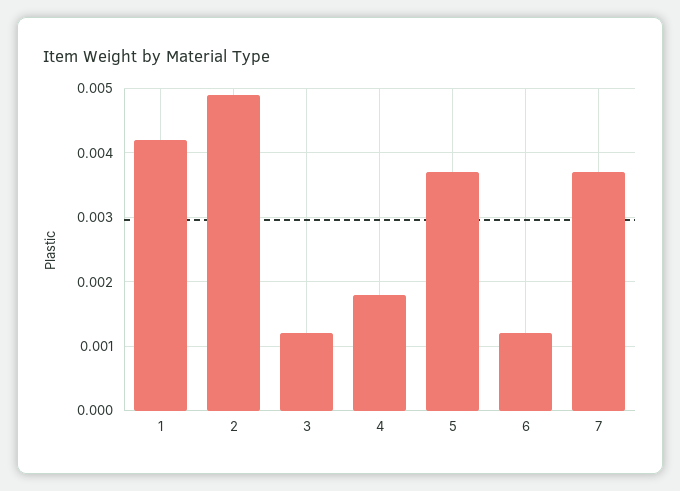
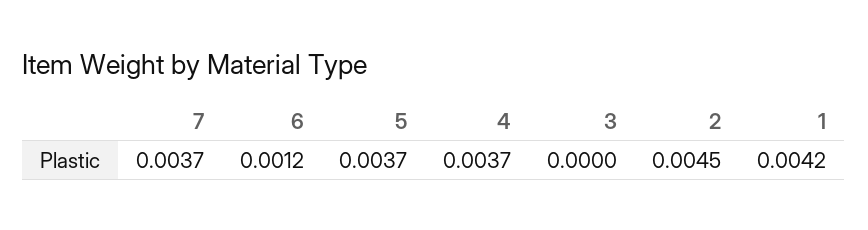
  {
    "1": 0.0042,
-   "2": 0.0049,
+   "2": 0.0045,
-   "3": 0.0012,
+   "3": 0,
-   "4": 0.0018,
+   "4": 0.0037,
    "5": 0.0037,
    "6": 0.0012,
    "7": 0.0037
  }

